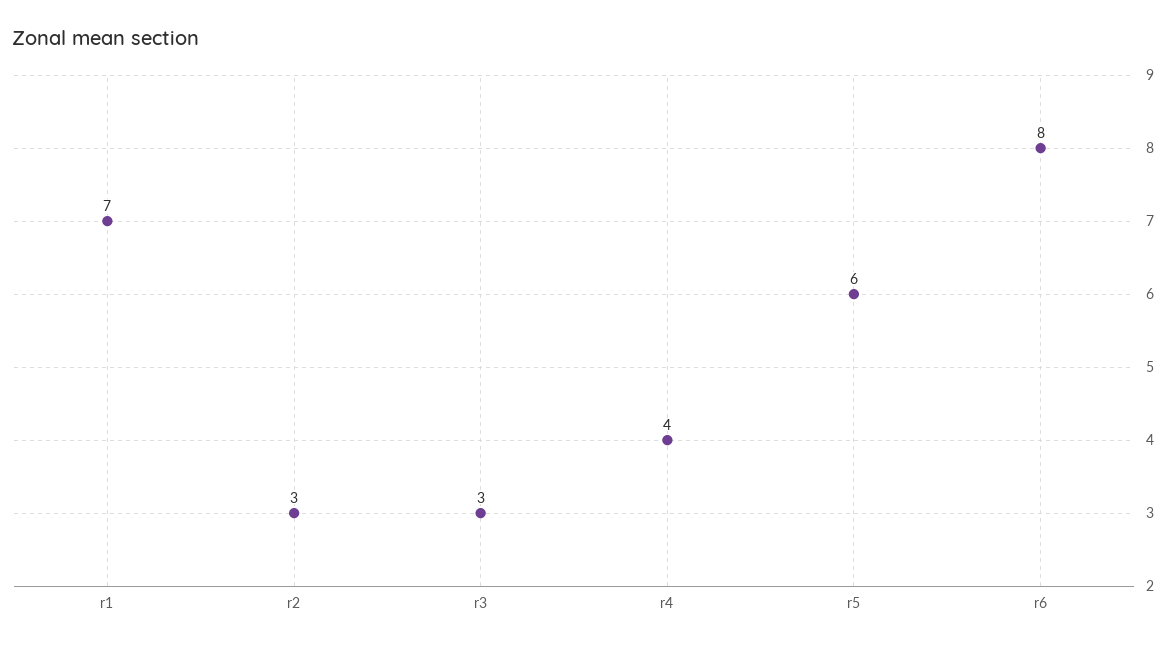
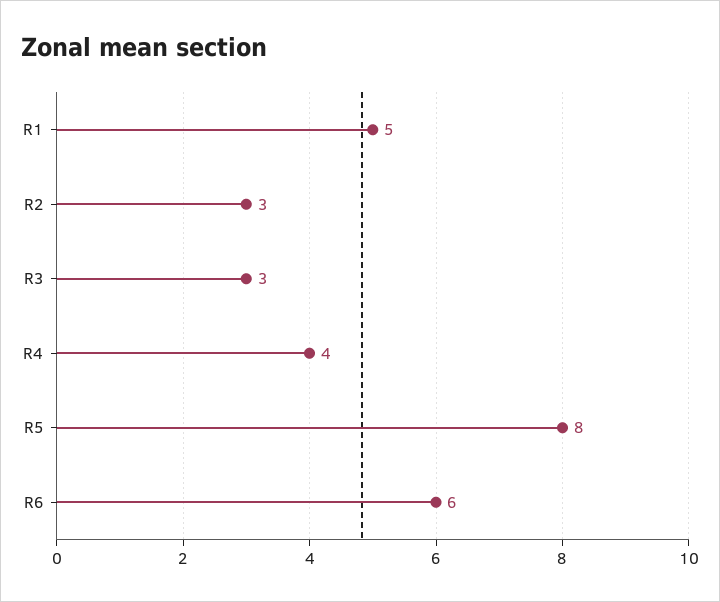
  {
-   "r1": 7,
+   "r1": 5,
    "r2": 3,
    "r3": 3,
    "r4": 4,
-   "r5": 6,
+   "r5": 8,
-   "r6": 8
+   "r6": 6
  }

